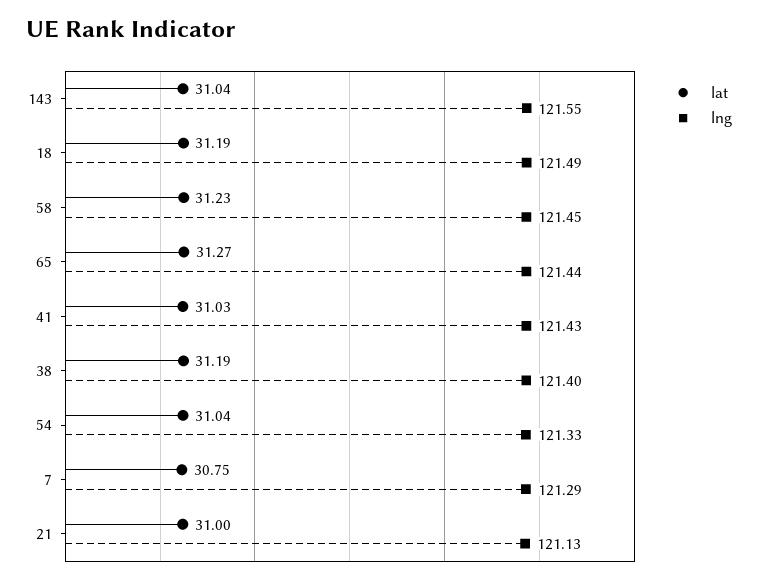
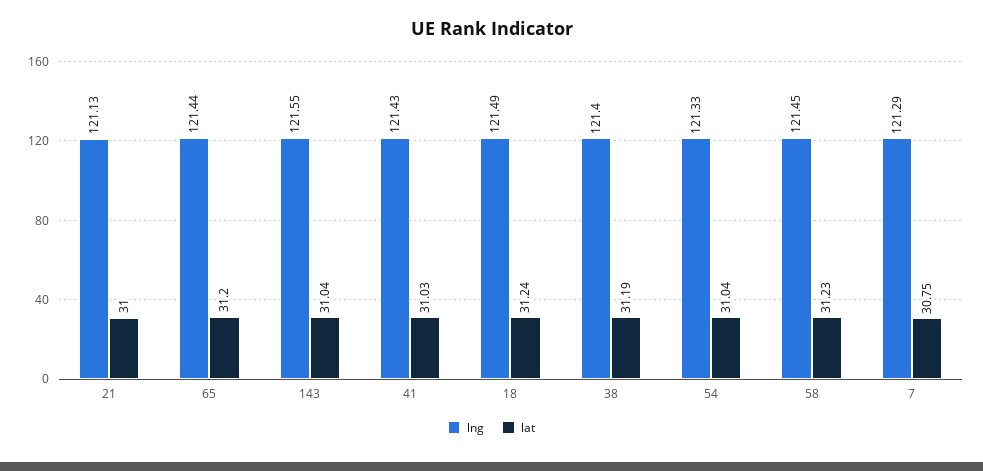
  {
    "lat": {
      "143": 31.04,
-     "18": 31.19,
+     "18": 31.24,
      "58": 31.23,
-     "65": 31.27,
+     "65": 31.2,
      "41": 31.03,
      "38": 31.19,
      "54": 31.04,
      "7": 30.75,
      "21": 31
    },
    "lng": {
      "143": 121.55,
      "18": 121.49,
      "58": 121.45,
      "65": 121.44,
      "41": 121.43,
      "38": 121.4,
      "54": 121.33,
      "7": 121.29,
      "21": 121.13
    }
  }

